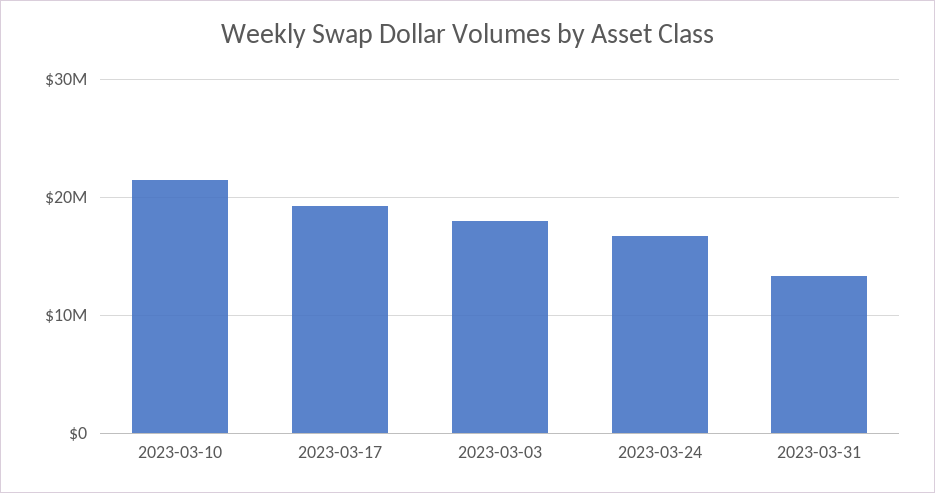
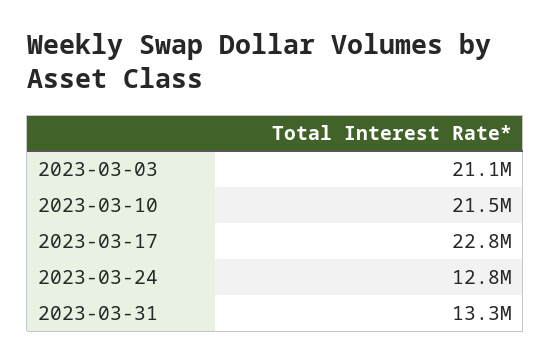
  {
    "2023-03-10": 21500000,
-   "2023-03-17": 19000000,
+   "2023-03-17": 22800000,
-   "2023-03-03": 18000000,
+   "2023-03-03": 21100000,
-   "2023-03-24": 17000000,
+   "2023-03-24": 12800000,
    "2023-03-31": 13300000
  }

